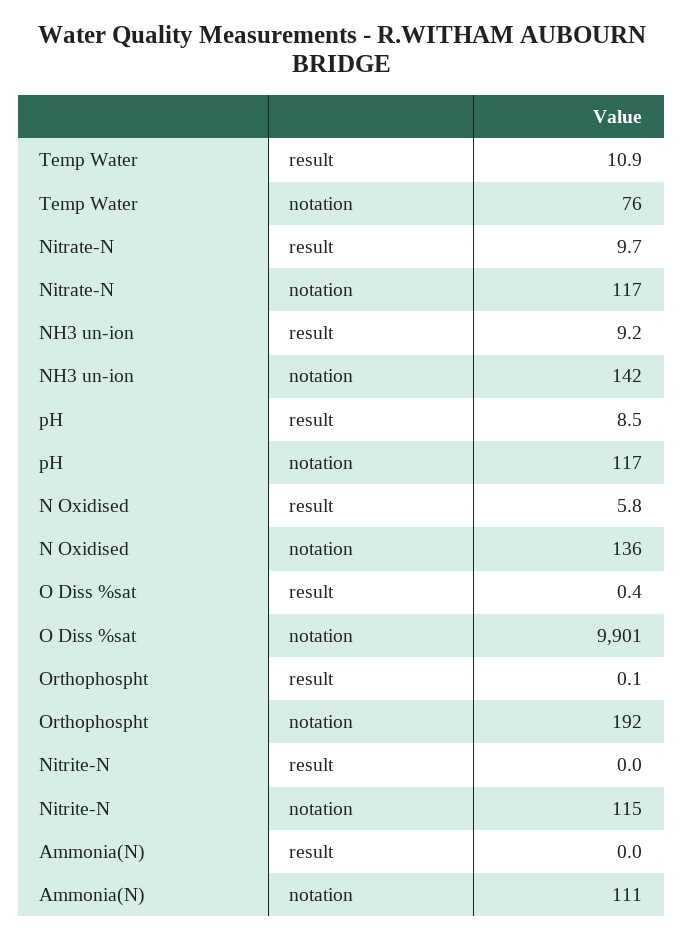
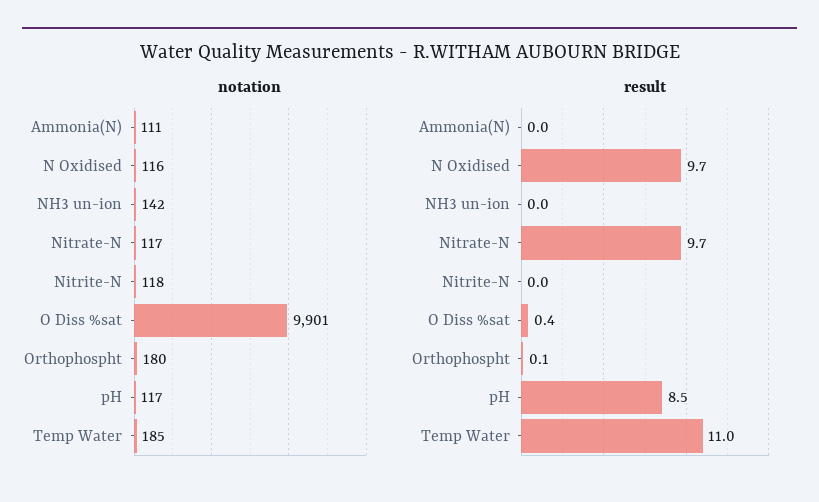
  {
    "result": {
-     "Temp Water": 10.9,
+     "Temp Water": 11,
      "Nitrate-N": 9.7,
-     "NH3 un-ion": 9.2,
+     "NH3 un-ion": 0,
      "pH": 8.5,
-     "N Oxidised": 5.8,
+     "N Oxidised": 9.7,
      "O Diss %sat": 0.4,
      "Orthophospht": 0.1,
      "Nitrite-N": 0,
      "Ammonia(N)": 0
    },
    "notation": {
-     "Temp Water": 76,
+     "Temp Water": 185,
      "Nitrate-N": 117,
      "NH3 un-ion": 142,
      "pH": 117,
-     "N Oxidised": 136,
+     "N Oxidised": 116,
      "O Diss %sat": 9901,
-     "Orthophospht": 192,
+     "Orthophospht": 180,
-     "Nitrite-N": 115,
+     "Nitrite-N": 118,
      "Ammonia(N)": 111
    }
  }

